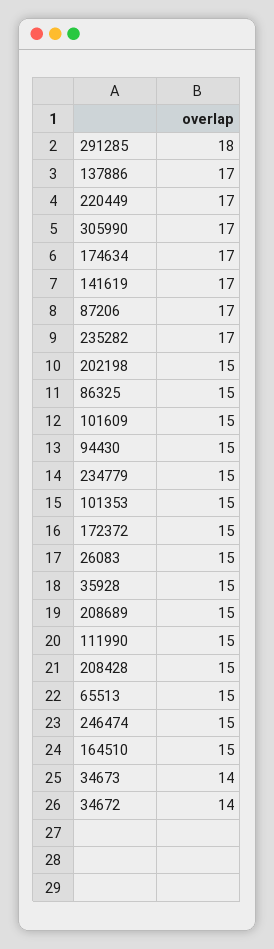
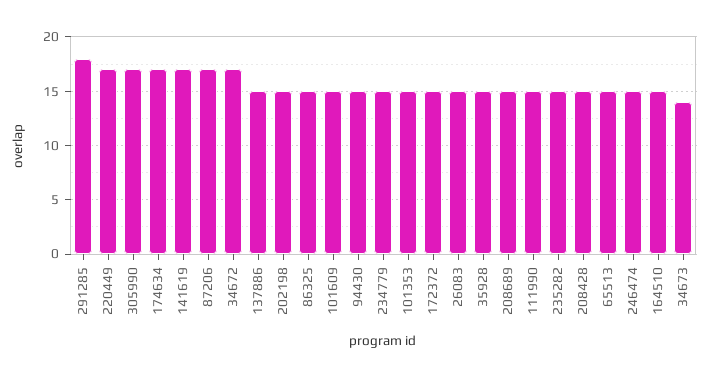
  {
    "291285": 18,
-   "137886": 17,
+   "137886": 15,
    "220449": 17,
    "305990": 17,
    "174634": 17,
    "141619": 17,
    "87206": 17,
-   "235282": 17,
+   "235282": 15,
    "202198": 15,
    "86325": 15,
    "101609": 15,
    "94430": 15,
    "234779": 15,
    "101353": 15,
    "172372": 15,
    "26083": 15,
    "35928": 15,
    "208689": 15,
    "111990": 15,
    "208428": 15,
    "65513": 15,
    "246474": 15,
    "164510": 15,
    "34673": 14,
-   "34672": 14
+   "34672": 17
  }

